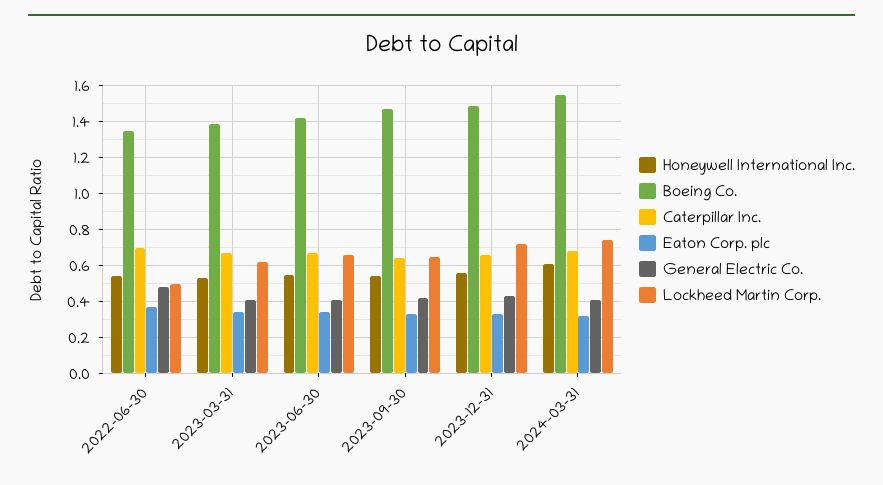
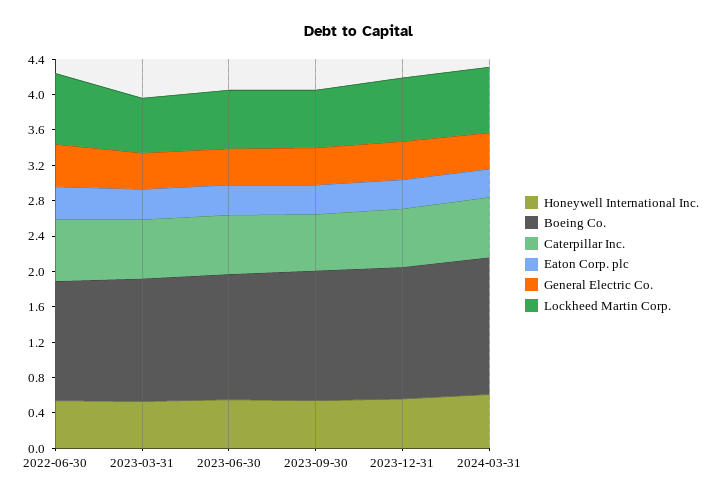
  {
    "Honeywell International Inc.": {
      "2022-06-30": 0.55,
      "2023-03-31": 0.55,
      "2023-06-30": 0.55,
      "2023-09-30": 0.55,
      "2023-12-31": 0.55,
      "2024-03-31": 0.6
    },
    "Boeing Co.": {
      "2022-06-30": 1.35,
      "2023-03-31": 1.4,
      "2023-06-30": 1.4,
      "2023-09-30": 1.45,
      "2023-12-31": 1.5,
      "2024-03-31": 1.55
    },
    "Caterpillar Inc.": {
      "2022-06-30": 0.7,
      "2023-03-31": 0.65,
      "2023-06-30": 0.65,
      "2023-09-30": 0.65,
      "2023-12-31": 0.65,
      "2024-03-31": 0.7
    },
    "Eaton Corp. plc": {
      "2022-06-30": 0.35,
      "2023-03-31": 0.35,
      "2023-06-30": 0.35,
      "2023-09-30": 0.35,
      "2023-12-31": 0.35,
      "2024-03-31": 0.3
    },
    "General Electric Co.": {
      "2022-06-30": 0.5,
      "2023-03-31": 0.4,
      "2023-06-30": 0.4,
      "2023-09-30": 0.4,
      "2023-12-31": 0.45,
      "2024-03-31": 0.4
    },
    "Lockheed Martin Corp.": {
-     "2022-06-30": 0.5,
+     "2022-06-30": 0.8,
      "2023-03-31": 0.6,
      "2023-06-30": 0.65,
      "2023-09-30": 0.65,
      "2023-12-31": 0.7,
      "2024-03-31": 0.75
    }
  }

